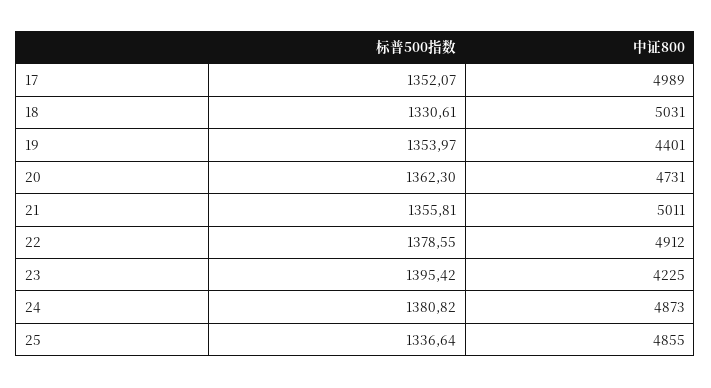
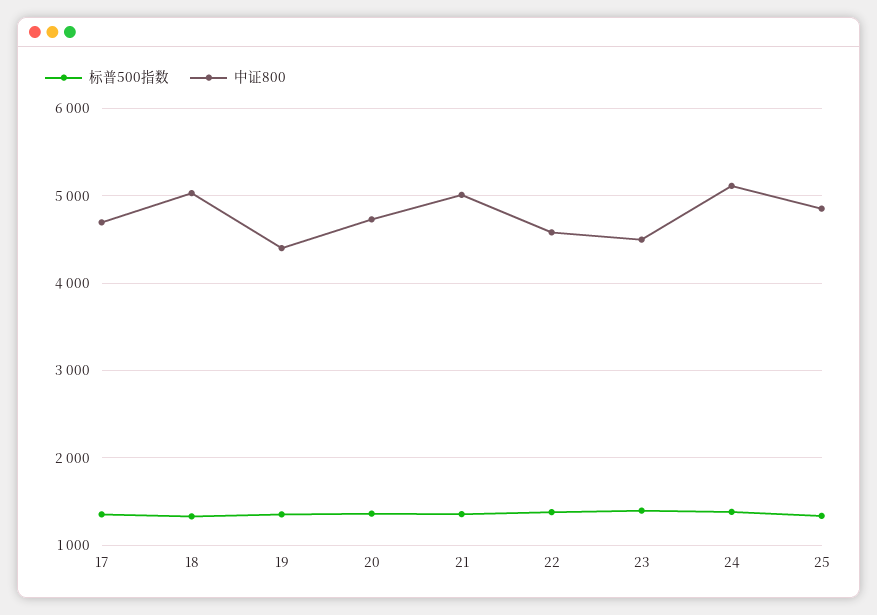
  {
    "标普500指数": {
      "17": 1352.07,
      "18": 1330.61,
      "19": 1353.97,
      "20": 1362.3,
      "21": 1355.81,
      "22": 1378.55,
      "23": 1395.42,
      "24": 1380.82,
      "25": 1336.64
    },
    "中证800": {
-     "17": 4989,
+     "17": 4700,
      "18": 5031,
      "19": 4401,
      "20": 4731,
      "21": 5011,
-     "22": 4912,
+     "22": 4600,
-     "23": 4225,
+     "23": 4500,
-     "24": 4873,
+     "24": 5100,
      "25": 4855
    }
  }

